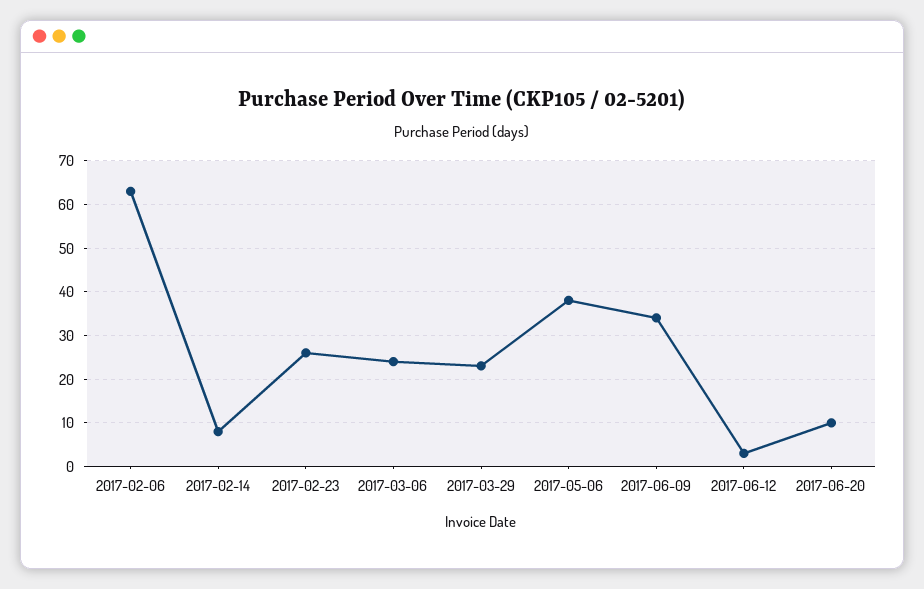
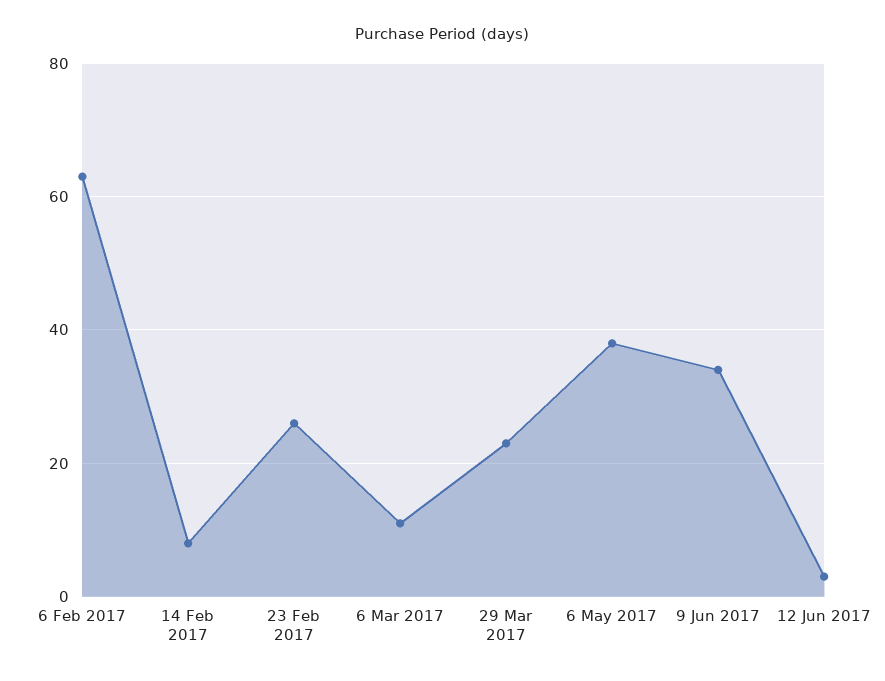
  {
    "2017-02-06": 65,
    "2017-02-14": 10,
    "2017-02-23": 25,
-   "2017-03-06": 25,
+   "2017-03-06": 10,
    "2017-03-29": 25,
    "2017-05-06": 40,
    "2017-06-09": 35,
-   "2017-06-12": 5,
+   "2017-06-12": 5
-   "2017-06-20": 10
  }

